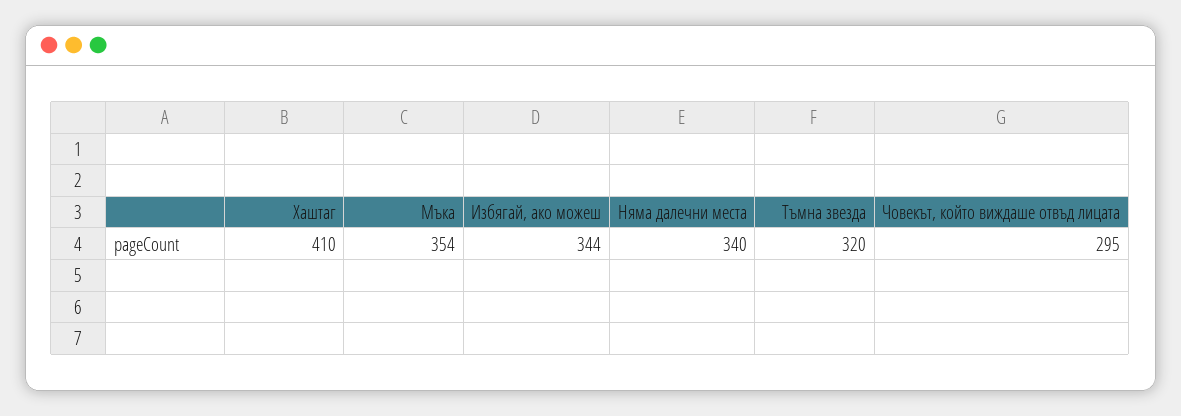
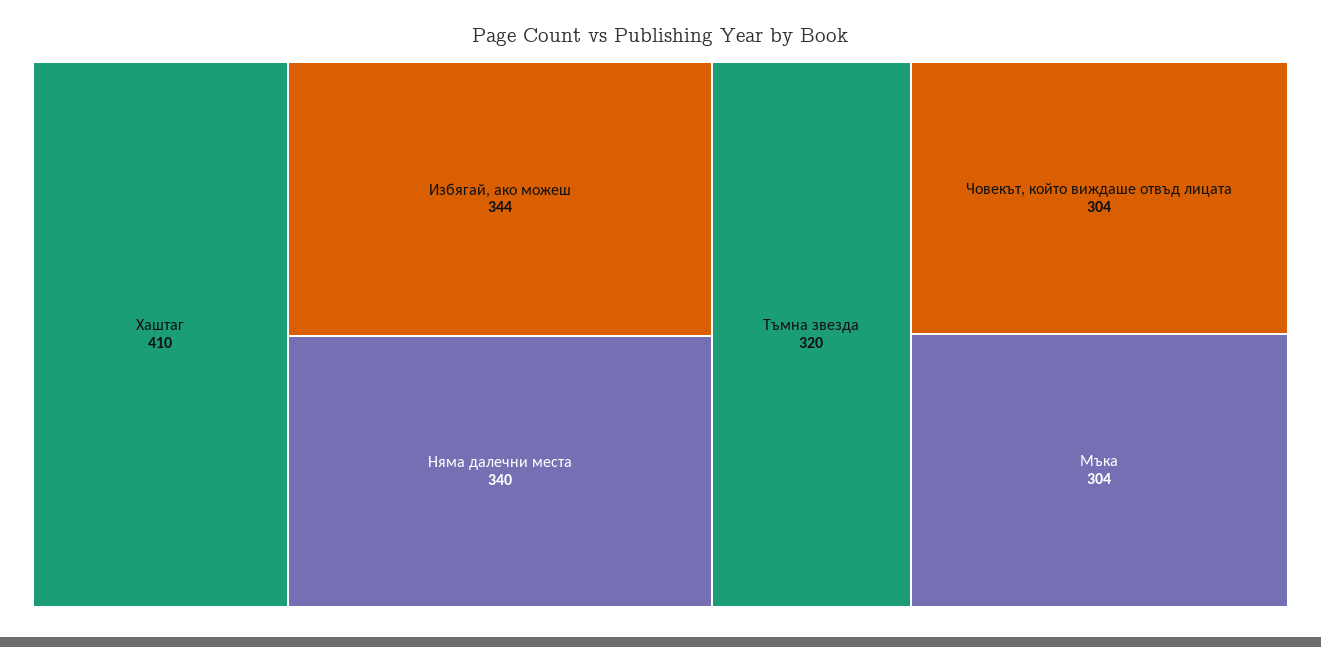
  {
    "Хаштаг": 410,
-   "Мъка": 354,
+   "Мъка": 304,
    "Избягай, ако можеш": 344,
    "Няма далечни места": 340,
    "Тъмна звезда": 320,
-   "Човекът, който виждаше отвъд лицата": 295
+   "Човекът, който виждаше отвъд лицата": 304
  }

